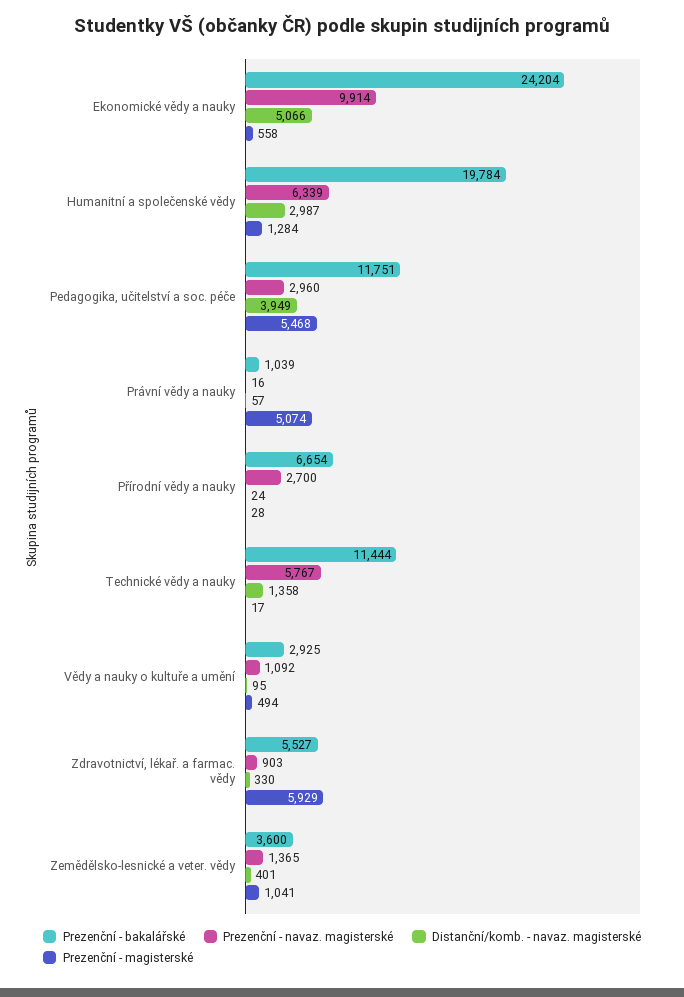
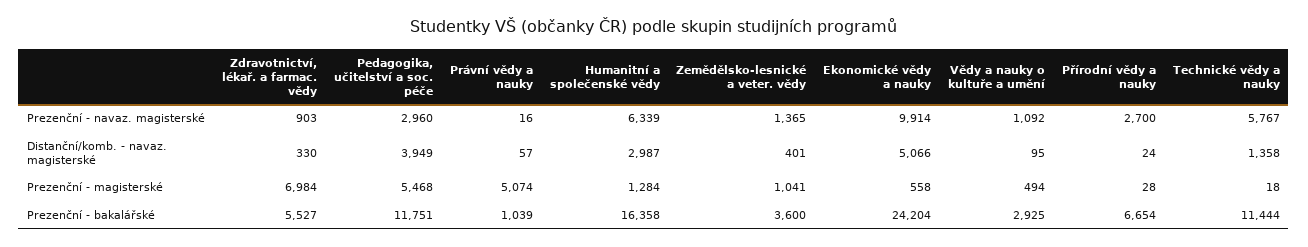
  {
    "Prezenční - bakalářské": {
      "Ekonomické vědy a nauky": 24204,
-     "Humanitní a společenské vědy": 19784,
+     "Humanitní a společenské vědy": 16358,
      "Pedagogika, učitelství a soc. péče": 11751,
      "Právní vědy a nauky": 1039,
      "Přírodní vědy a nauky": 6654,
      "Technické vědy a nauky": 11444,
      "Vědy a nauky o kultuře a umění": 2925,
      "Zdravotnictví, lékař. a farmac. vědy": 5527,
      "Zemědělsko-lesnické a veter. vědy": 3600
    },
    "Prezenční - navaz. magisterské": {
      "Ekonomické vědy a nauky": 9914,
      "Humanitní a společenské vědy": 6339,
      "Pedagogika, učitelství a soc. péče": 2960,
      "Právní vědy a nauky": 16,
      "Přírodní vědy a nauky": 2700,
      "Technické vědy a nauky": 5767,
      "Vědy a nauky o kultuře a umění": 1092,
      "Zdravotnictví, lékař. a farmac. vědy": 903,
      "Zemědělsko-lesnické a veter. vědy": 1365
    },
    "Distanční/komb. - navaz. magisterské": {
      "Ekonomické vědy a nauky": 5066,
      "Humanitní a společenské vědy": 2987,
      "Pedagogika, učitelství a soc. péče": 3949,
      "Právní vědy a nauky": 57,
      "Přírodní vědy a nauky": 24,
      "Technické vědy a nauky": 1358,
      "Vědy a nauky o kultuře a umění": 95,
      "Zdravotnictví, lékař. a farmac. vědy": 330,
      "Zemědělsko-lesnické a veter. vědy": 401
    },
    "Prezenční - magisterské": {
      "Ekonomické vědy a nauky": 558,
      "Humanitní a společenské vědy": 1284,
      "Pedagogika, učitelství a soc. péče": 5468,
      "Právní vědy a nauky": 5074,
      "Přírodní vědy a nauky": 28,
-     "Technické vědy a nauky": 17,
+     "Technické vědy a nauky": 18,
      "Vědy a nauky o kultuře a umění": 494,
-     "Zdravotnictví, lékař. a farmac. vědy": 5929,
+     "Zdravotnictví, lékař. a farmac. vědy": 6984,
      "Zemědělsko-lesnické a veter. vědy": 1041
    }
  }

